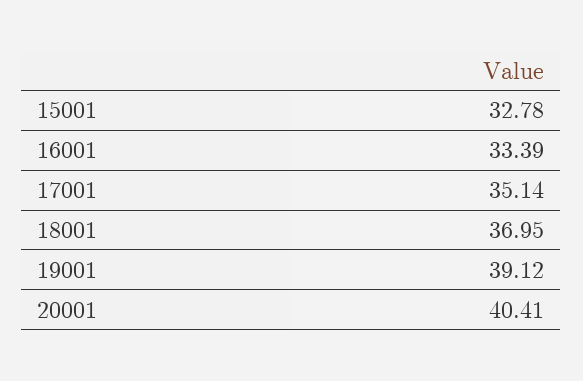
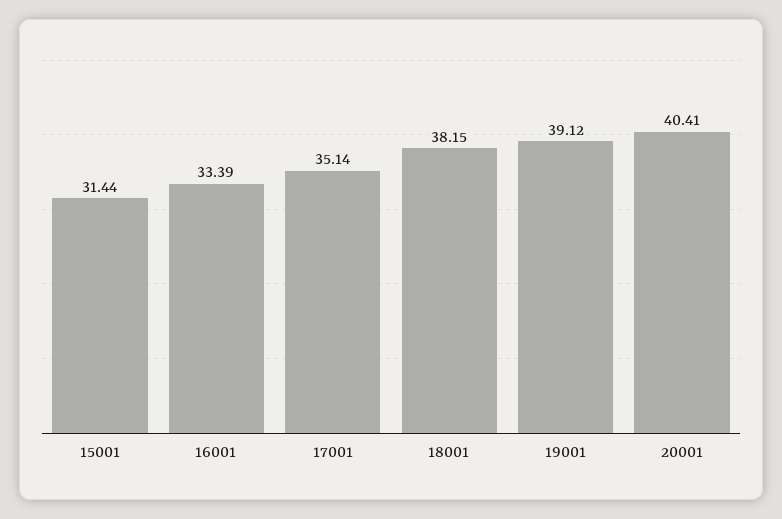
  {
-   "15001": 32.78,
+   "15001": 31.44,
    "16001": 33.39,
    "17001": 35.14,
-   "18001": 36.95,
+   "18001": 38.15,
    "19001": 39.12,
    "20001": 40.41
  }

